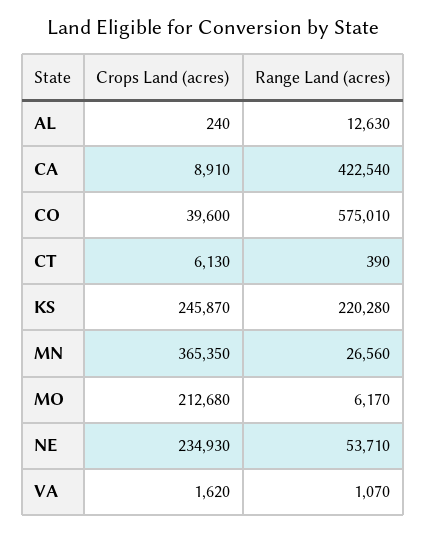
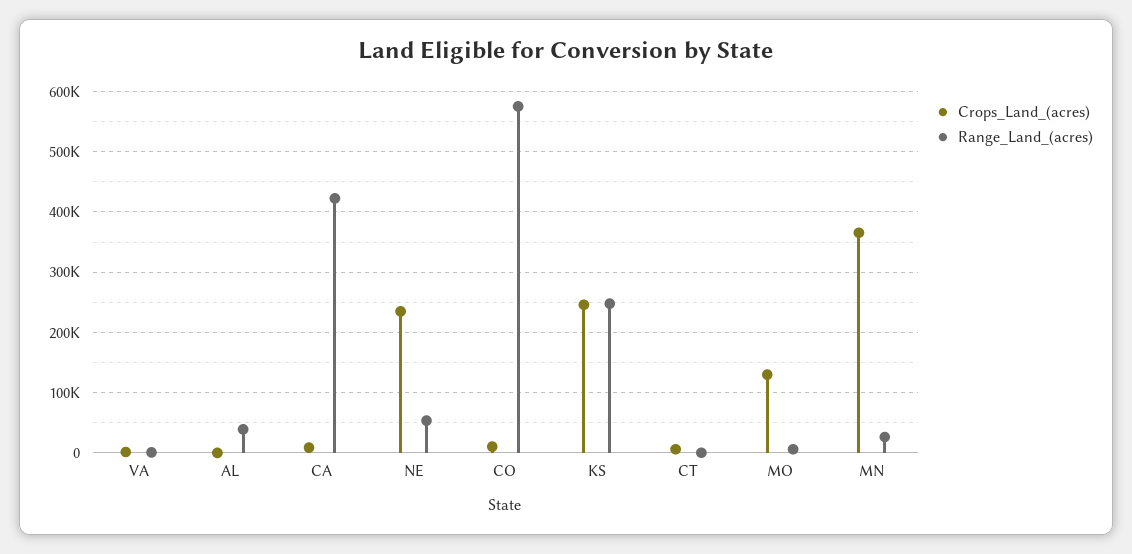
  {
    "Crops Land (acres)": {
      "AL": 240,
      "CA": 8910,
-     "CO": 39600,
+     "CO": 10000,
      "CT": 6130,
      "KS": 245870,
      "MN": 365350,
-     "MO": 212680,
+     "MO": 130000,
      "NE": 234930,
      "VA": 1620
    },
    "Range Land (acres)": {
-     "AL": 12630,
+     "AL": 40000,
      "CA": 422540,
      "CO": 575010,
      "CT": 390,
-     "KS": 220280,
+     "KS": 250000,
      "MN": 26560,
      "MO": 6170,
      "NE": 53710,
      "VA": 1070
    }
  }

